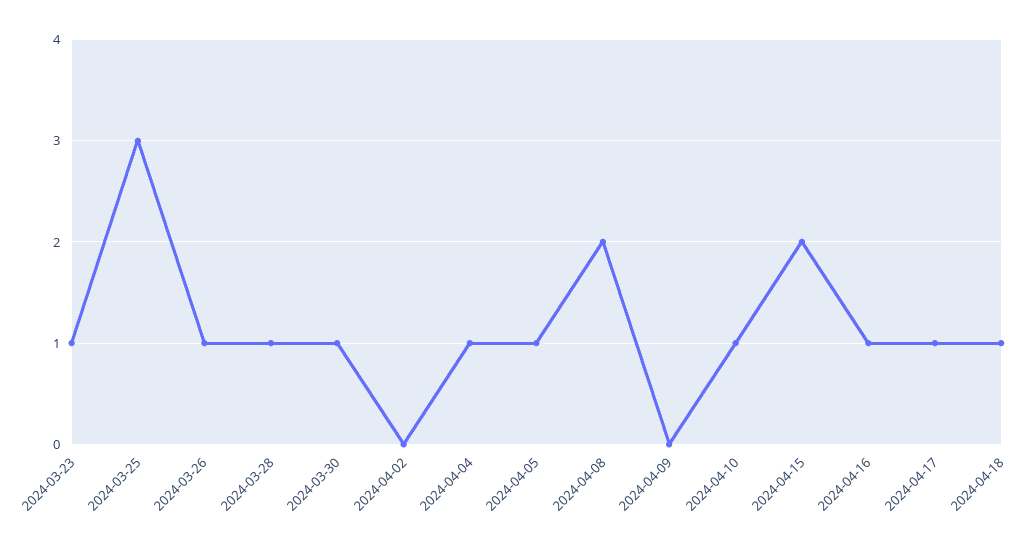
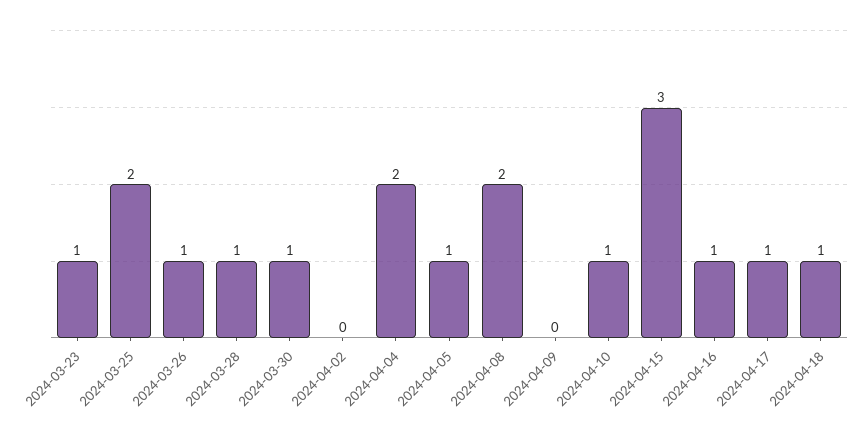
  {
    "2024-03-23": 1,
-   "2024-03-25": 3,
+   "2024-03-25": 2,
    "2024-03-26": 1,
    "2024-03-28": 1,
    "2024-03-30": 1,
    "2024-04-02": 0,
-   "2024-04-04": 1,
+   "2024-04-04": 2,
    "2024-04-05": 1,
    "2024-04-08": 2,
    "2024-04-09": 0,
    "2024-04-10": 1,
-   "2024-04-15": 2,
+   "2024-04-15": 3,
    "2024-04-16": 1,
    "2024-04-17": 1,
    "2024-04-18": 1
  }

